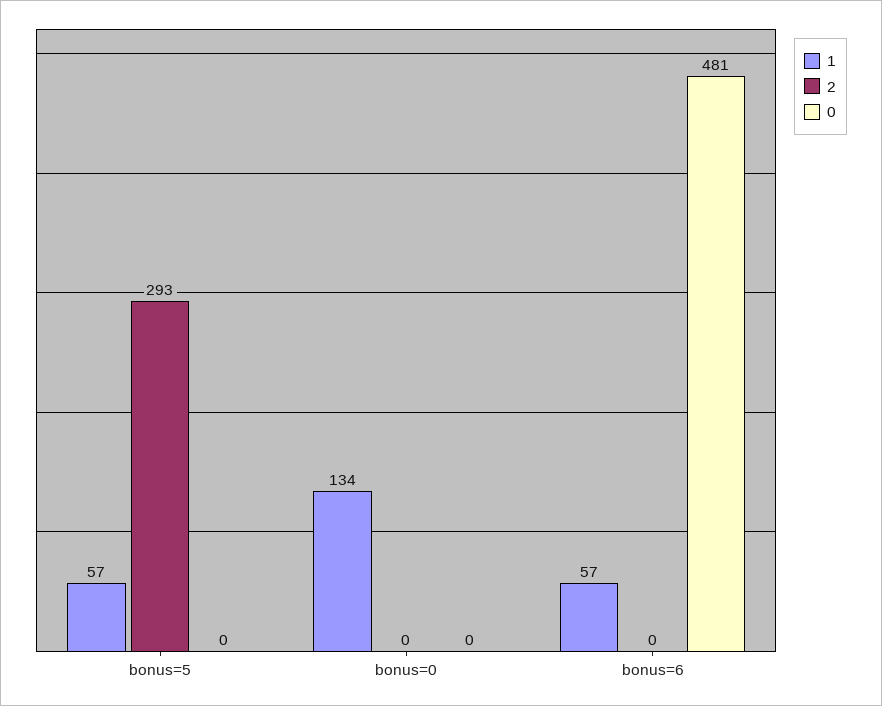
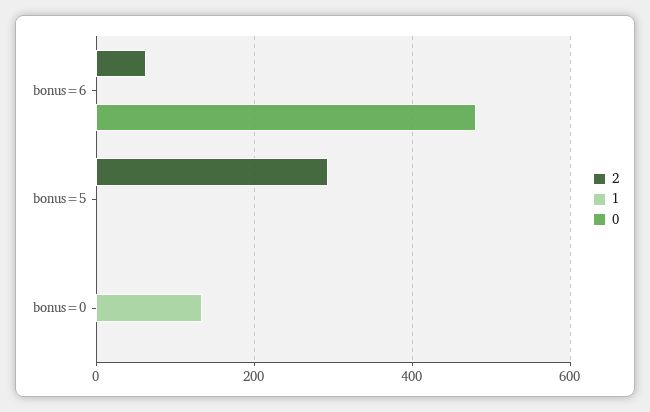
  {
    "1": {
-     "bonus=5": 57,
+     "bonus=5": 0,
      "bonus=0": 134,
-     "bonus=6": 57
+     "bonus=6": 0
    },
    "2": {
      "bonus=5": 293,
      "bonus=0": 0,
-     "bonus=6": 0
+     "bonus=6": 60
    },
    "0": {
      "bonus=5": 0,
      "bonus=0": 0,
      "bonus=6": 481
    }
  }

